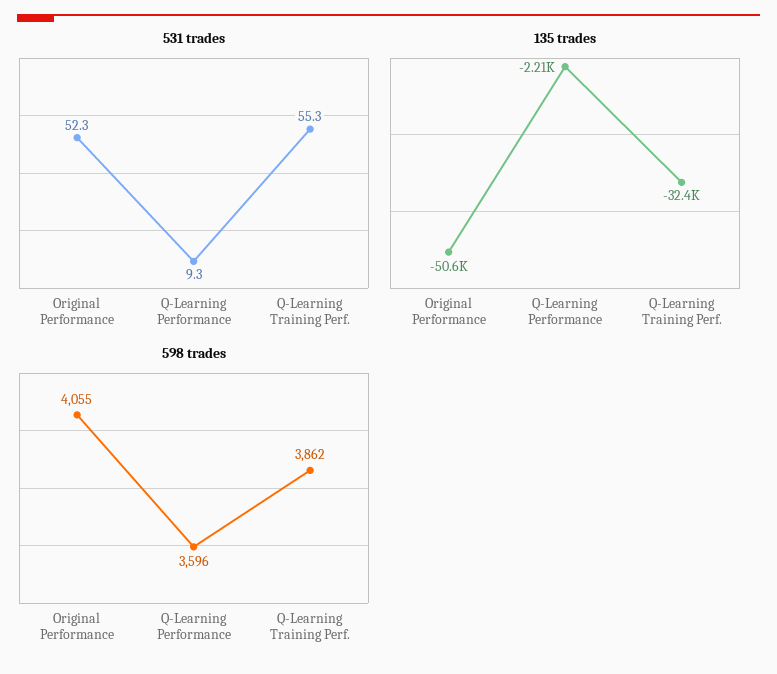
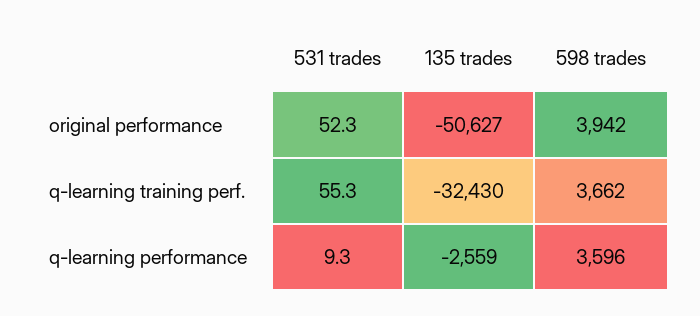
  {
    "531 trades": {
      "Original Performance": 52.3,
      "Q-Learning Performance": 9.3,
      "Q-Learning Training Perf.": 55.3
    },
    "135 trades": {
      "Original Performance": -50627,
-     "Q-Learning Performance": -2210,
+     "Q-Learning Performance": -2559,
      "Q-Learning Training Perf.": -32430
    },
    "598 trades": {
-     "Original Performance": 4055,
+     "Original Performance": 3942,
      "Q-Learning Performance": 3596,
-     "Q-Learning Training Perf.": 3862
+     "Q-Learning Training Perf.": 3662
    }
  }

